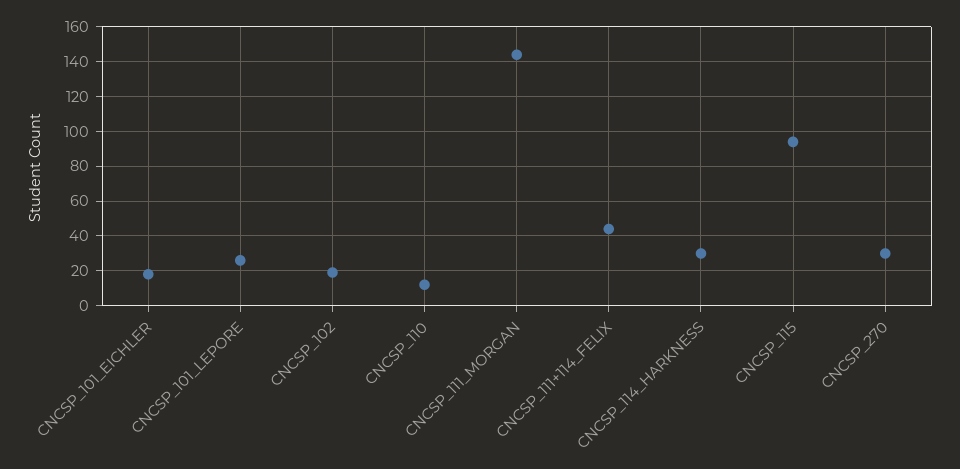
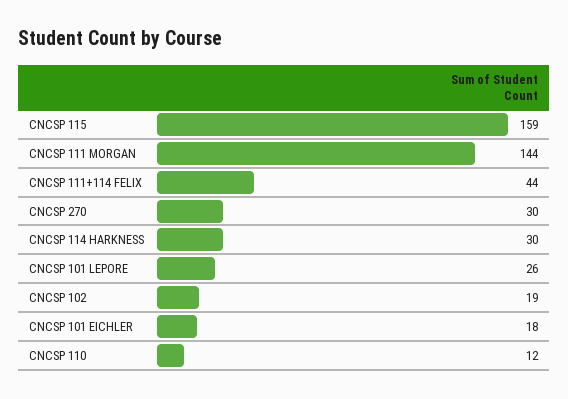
  {
    "CNCSP_101_EICHLER": 18,
    "CNCSP_101_LEPORE": 26,
    "CNCSP_102": 19,
    "CNCSP_110": 12,
    "CNCSP_111_MORGAN": 144,
    "CNCSP_111+114_FELIX": 44,
    "CNCSP_114_HARKNESS": 30,
-   "CNCSP_115": 95,
+   "CNCSP_115": 159,
    "CNCSP_270": 30
  }

